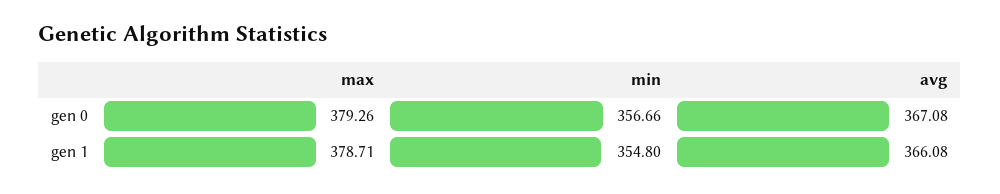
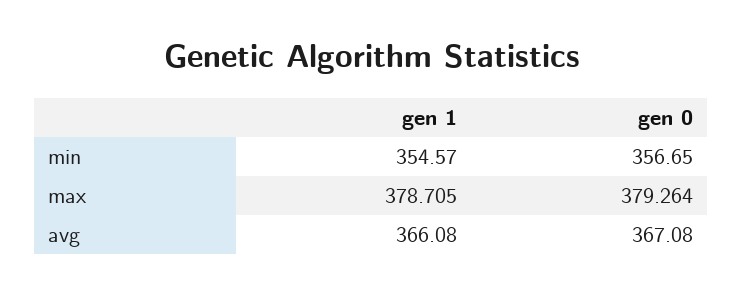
  {
    "max": {
      "gen 0": 379.264,
      "gen 1": 378.705
    },
    "min": {
-     "gen 0": 356.66,
+     "gen 0": 356.65,
-     "gen 1": 354.8
+     "gen 1": 354.57
    },
    "avg": {
      "gen 0": 367.08,
      "gen 1": 366.08
    }
  }

